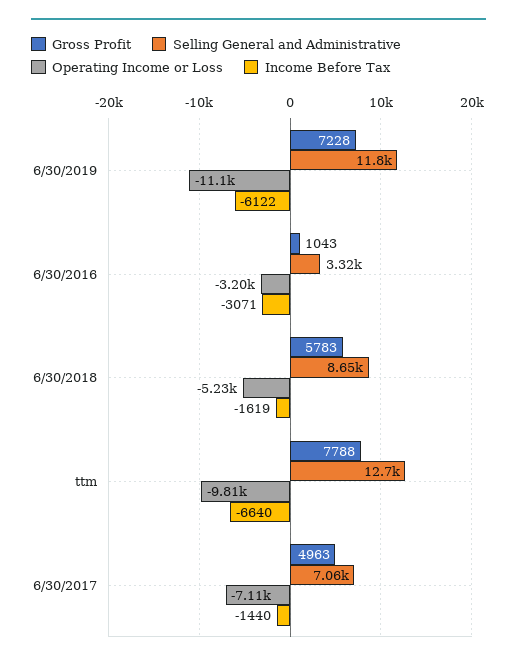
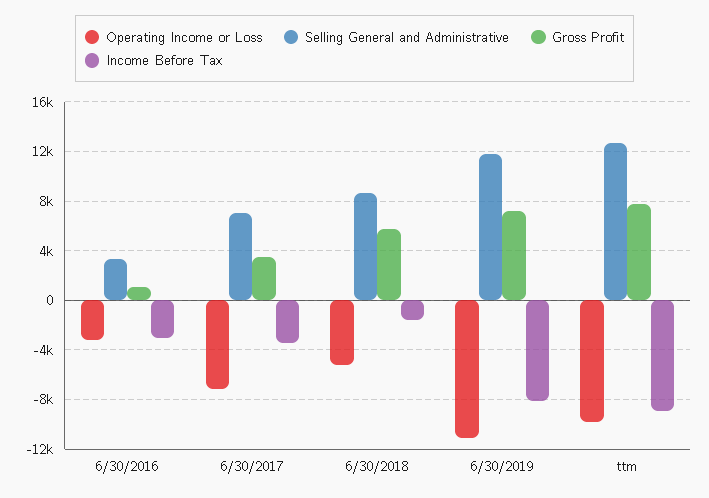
  {
    "Gross Profit": {
      "6/30/2019": 7228,
      "6/30/2016": 1043,
      "6/30/2018": 5783,
      "ttm": 7788,
-     "6/30/2017": 4963
+     "6/30/2017": 3500
    },
    "Selling General and Administrative": {
      "6/30/2019": 11800,
      "6/30/2016": 3320,
      "6/30/2018": 8650,
      "ttm": 12700,
      "6/30/2017": 7060
    },
    "Operating Income or Loss": {
      "6/30/2019": -11100,
      "6/30/2016": -3200,
      "6/30/2018": -5230,
      "ttm": -9810,
      "6/30/2017": -7110
    },
    "Income Before Tax": {
-     "6/30/2019": -6122,
+     "6/30/2019": -8000,
      "6/30/2016": -3071,
      "6/30/2018": -1619,
-     "ttm": -6640,
+     "ttm": -9000,
-     "6/30/2017": -1440
+     "6/30/2017": -3500
    }
  }

